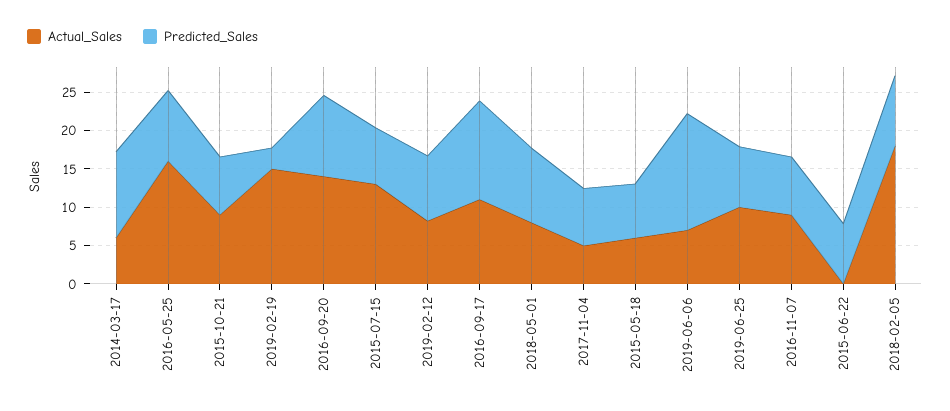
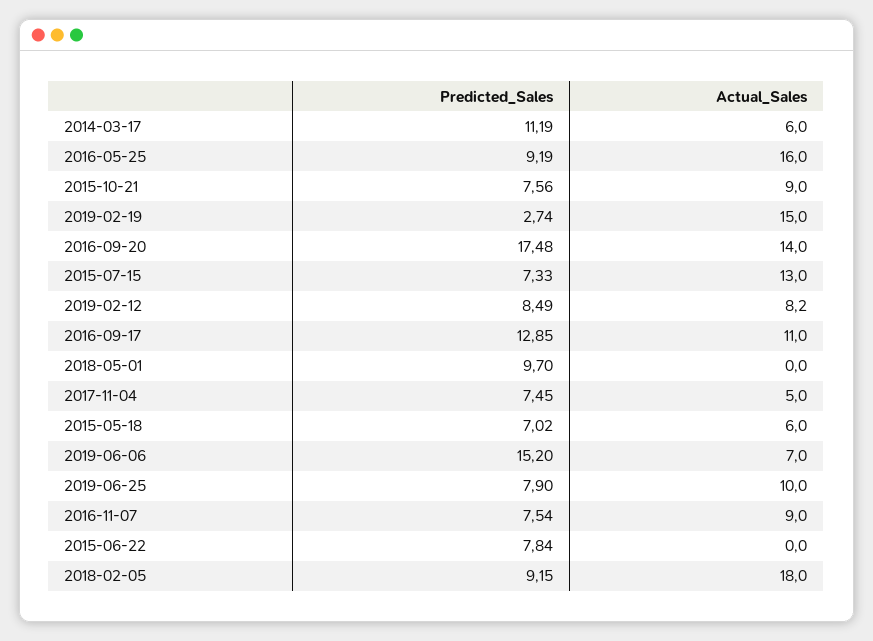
  {
    "Actual_Sales": {
      "2014-03-17": 6,
      "2016-05-25": 16,
      "2015-10-21": 9,
      "2019-02-19": 15,
      "2016-09-20": 14,
      "2015-07-15": 13,
      "2019-02-12": 8.2,
      "2016-09-17": 11,
-     "2018-05-01": 7.5,
+     "2018-05-01": 0,
      "2017-11-04": 5,
      "2015-05-18": 6,
      "2019-06-06": 7,
      "2019-06-25": 10,
      "2016-11-07": 9,
      "2015-06-22": 0,
      "2018-02-05": 18
    },
    "Predicted_Sales": {
      "2014-03-17": 11.19,
      "2016-05-25": 9.19,
      "2015-10-21": 7.56,
      "2019-02-19": 2.74,
-     "2016-09-20": 10,
+     "2016-09-20": 17.48,
      "2015-07-15": 7.33,
      "2019-02-12": 8.49,
      "2016-09-17": 12.85,
      "2018-05-01": 9.7,
      "2017-11-04": 7.45,
      "2015-05-18": 7.02,
      "2019-06-06": 15.2,
      "2019-06-25": 7.9,
      "2016-11-07": 7.54,
      "2015-06-22": 7.84,
      "2018-02-05": 9.15
    }
  }

